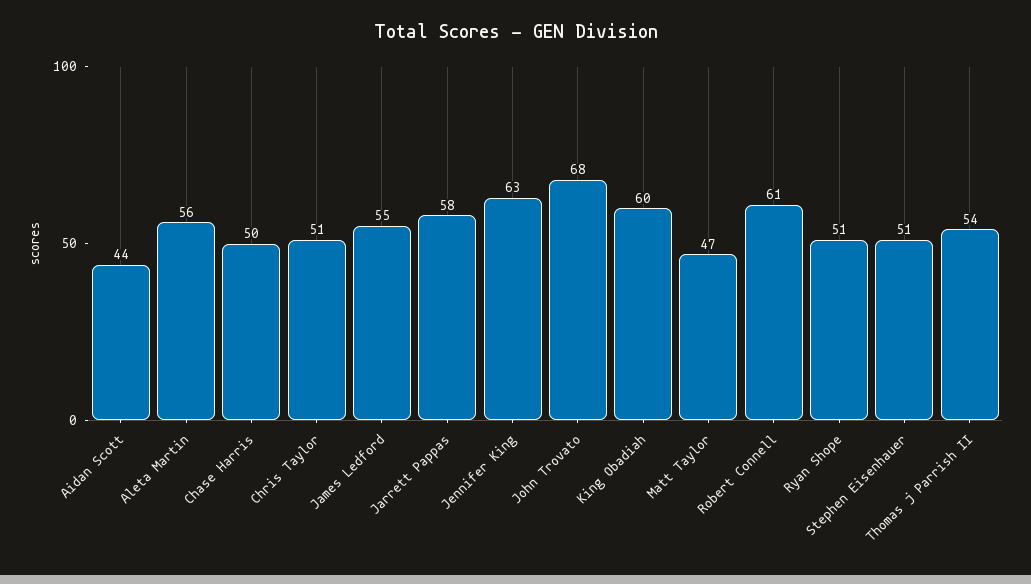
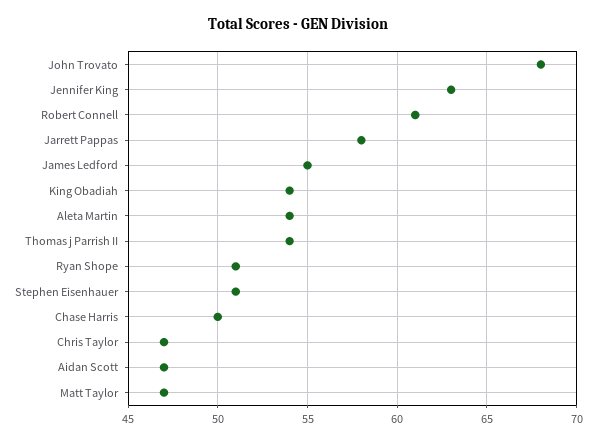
  {
-   "Aidan Scott": 44,
+   "Aidan Scott": 47,
-   "Aleta Martin": 56,
+   "Aleta Martin": 54,
    "Chase Harris": 50,
-   "Chris Taylor": 51,
+   "Chris Taylor": 47,
    "James Ledford": 55,
    "Jarrett Pappas": 58,
    "Jennifer King": 63,
    "John Trovato": 68,
-   "King Obadiah": 60,
+   "King Obadiah": 54,
    "Matt Taylor": 47,
    "Robert Connell": 61,
    "Ryan Shope": 51,
    "Stephen Eisenhauer": 51,
    "Thomas j Parrish II": 54
  }

